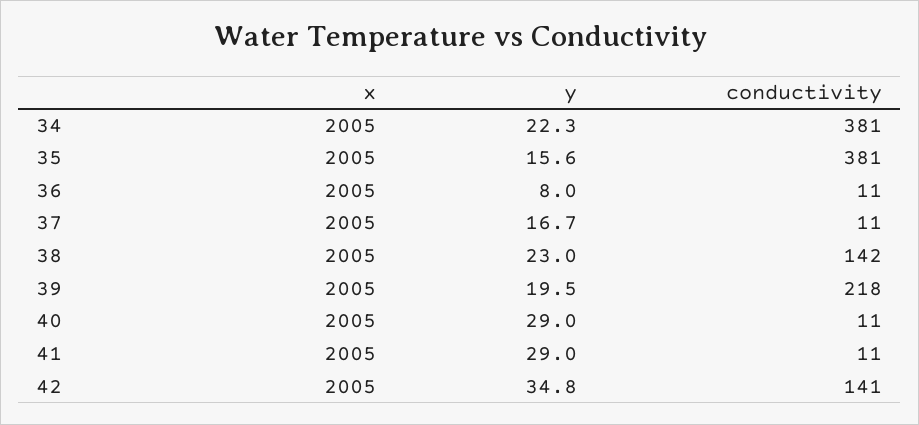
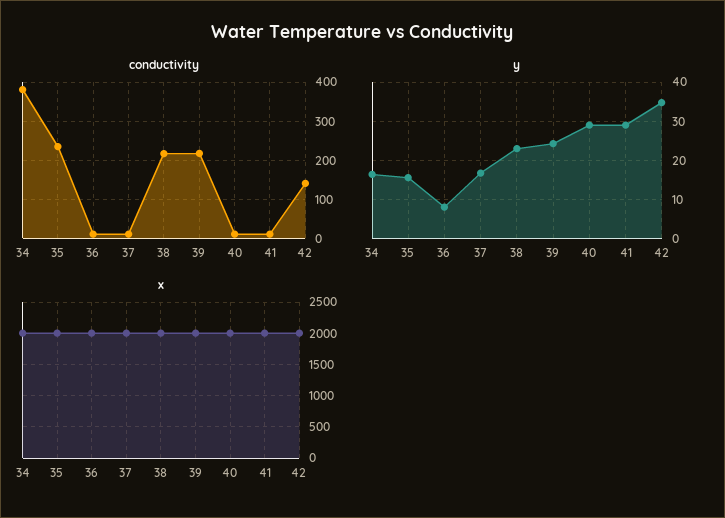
  {
    "x": {
      "34": 2005,
      "35": 2005,
      "36": 2005,
      "37": 2005,
      "38": 2005,
      "39": 2005,
      "40": 2005,
      "41": 2005,
      "42": 2005
    },
    "y": {
-     "34": 22.3,
+     "34": 16,
      "35": 15.6,
      "36": 8,
      "37": 16.7,
      "38": 23,
-     "39": 19.5,
+     "39": 24,
      "40": 29,
      "41": 29,
      "42": 34.8
    },
    "conductivity": {
      "34": 381,
-     "35": 381,
+     "35": 240,
      "36": 11,
      "37": 11,
-     "38": 142,
+     "38": 220,
      "39": 218,
      "40": 11,
      "41": 11,
      "42": 141
    }
  }

